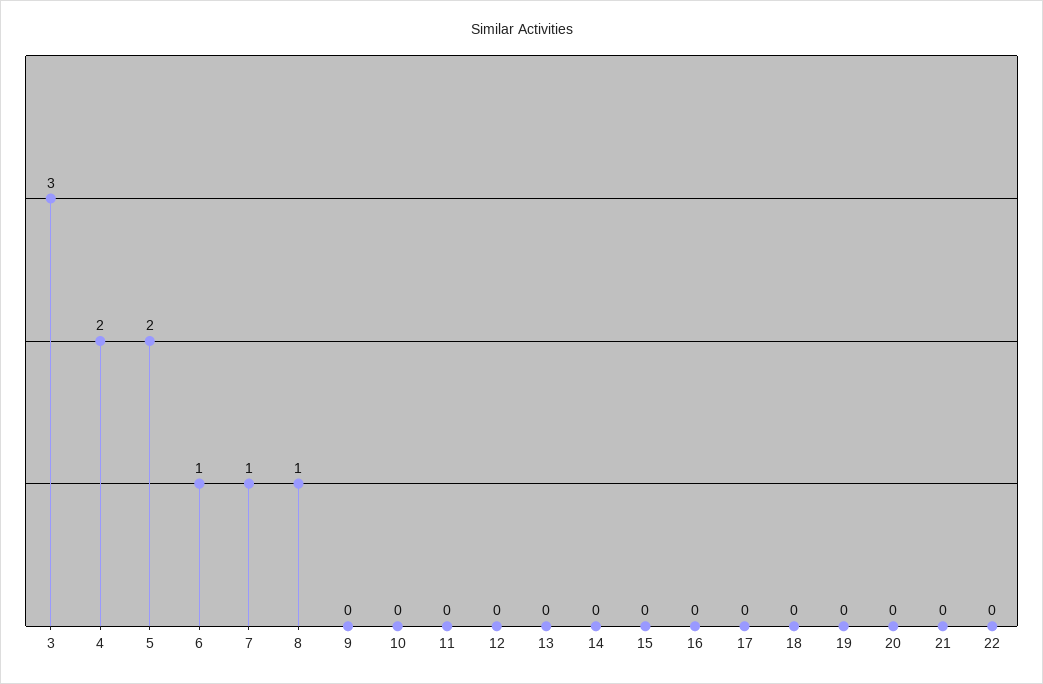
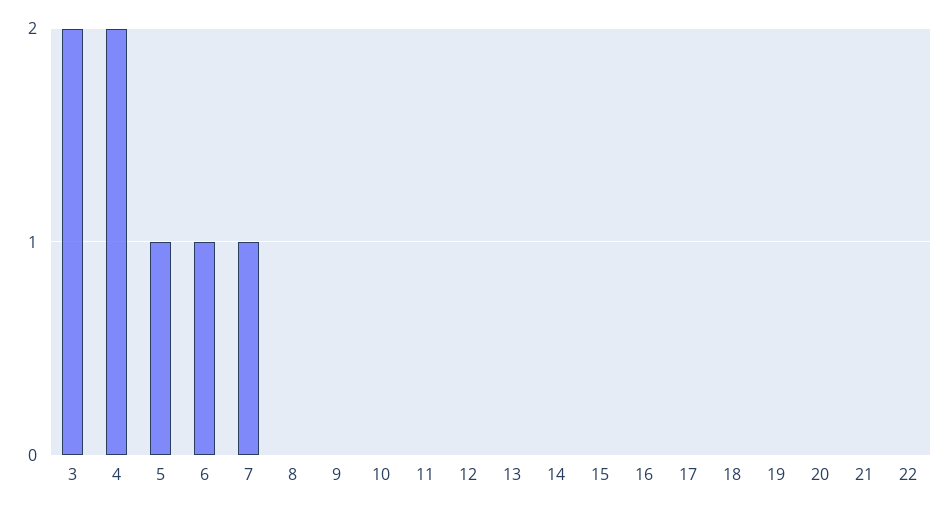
  {
-   "3": 3,
+   "3": 2,
    "4": 2,
-   "5": 2,
+   "5": 1,
    "6": 1,
    "7": 1,
-   "8": 1,
+   "8": 0,
    "9": 0,
    "10": 0,
    "11": 0,
    "12": 0,
    "13": 0,
    "14": 0,
    "15": 0,
    "16": 0,
    "17": 0,
    "18": 0,
    "19": 0,
    "20": 0,
    "21": 0,
    "22": 0
  }

